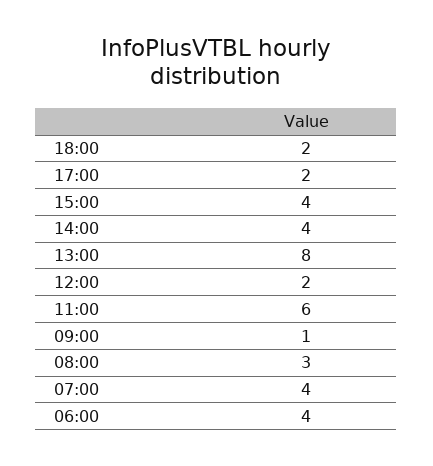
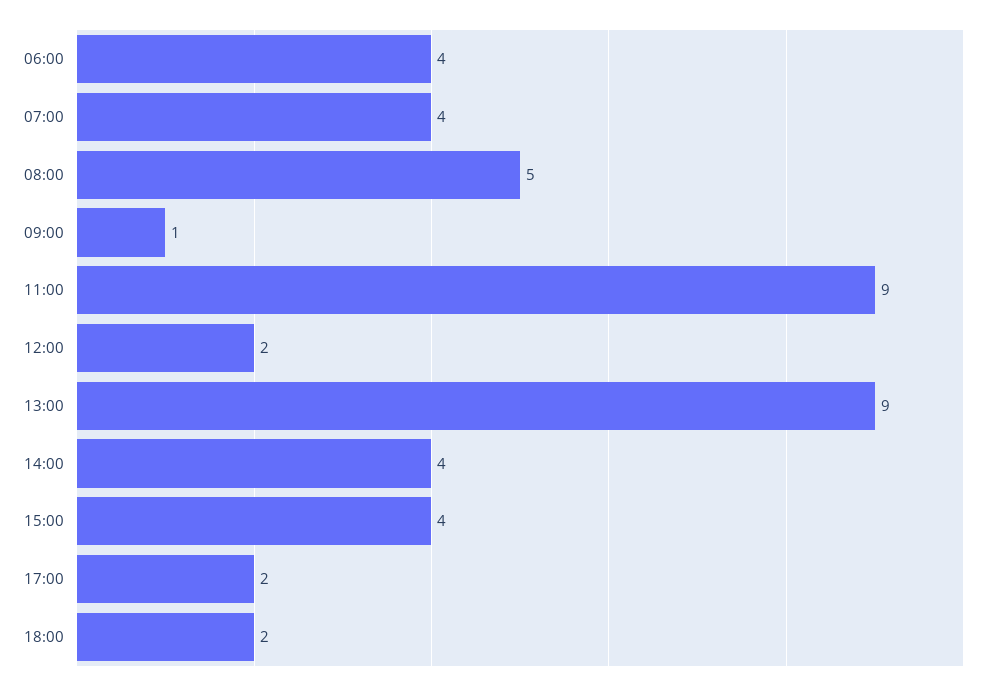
  {
    "18:00": 2,
    "17:00": 2,
    "15:00": 4,
    "14:00": 4,
-   "13:00": 8,
+   "13:00": 9,
    "12:00": 2,
-   "11:00": 6,
+   "11:00": 9,
    "09:00": 1,
-   "08:00": 3,
+   "08:00": 5,
    "07:00": 4,
    "06:00": 4
  }

